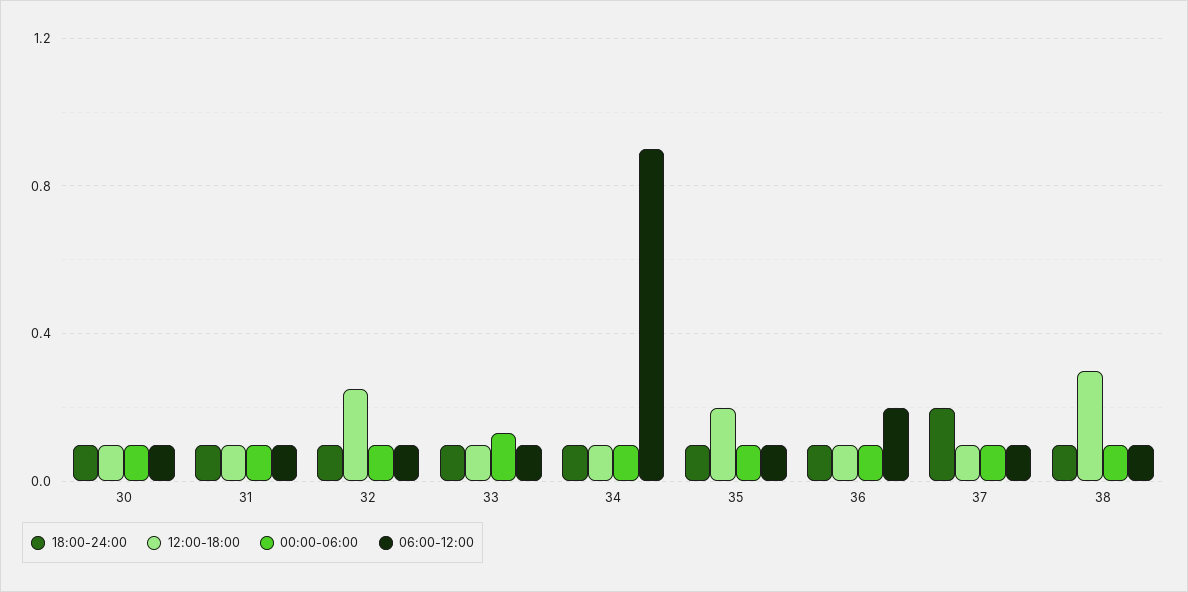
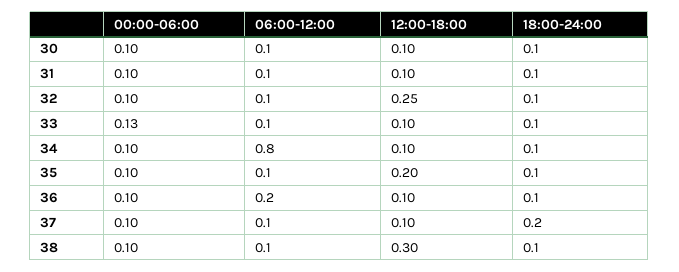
  {
    "18:00-24:00": {
      "30": 0.1,
      "31": 0.1,
      "32": 0.1,
      "33": 0.1,
      "34": 0.1,
      "35": 0.1,
      "36": 0.1,
      "37": 0.2,
      "38": 0.1
    },
    "12:00-18:00": {
      "30": 0.1,
      "31": 0.1,
      "32": 0.25,
      "33": 0.1,
      "34": 0.1,
      "35": 0.2,
      "36": 0.1,
      "37": 0.1,
      "38": 0.3
    },
    "00:00-06:00": {
      "30": 0.1,
      "31": 0.1,
      "32": 0.1,
      "33": 0.13,
      "34": 0.1,
      "35": 0.1,
      "36": 0.1,
      "37": 0.1,
      "38": 0.1
    },
    "06:00-12:00": {
      "30": 0.1,
      "31": 0.1,
      "32": 0.1,
      "33": 0.1,
-     "34": 0.9,
+     "34": 0.8,
      "35": 0.1,
      "36": 0.2,
      "37": 0.1,
      "38": 0.1
    }
  }

